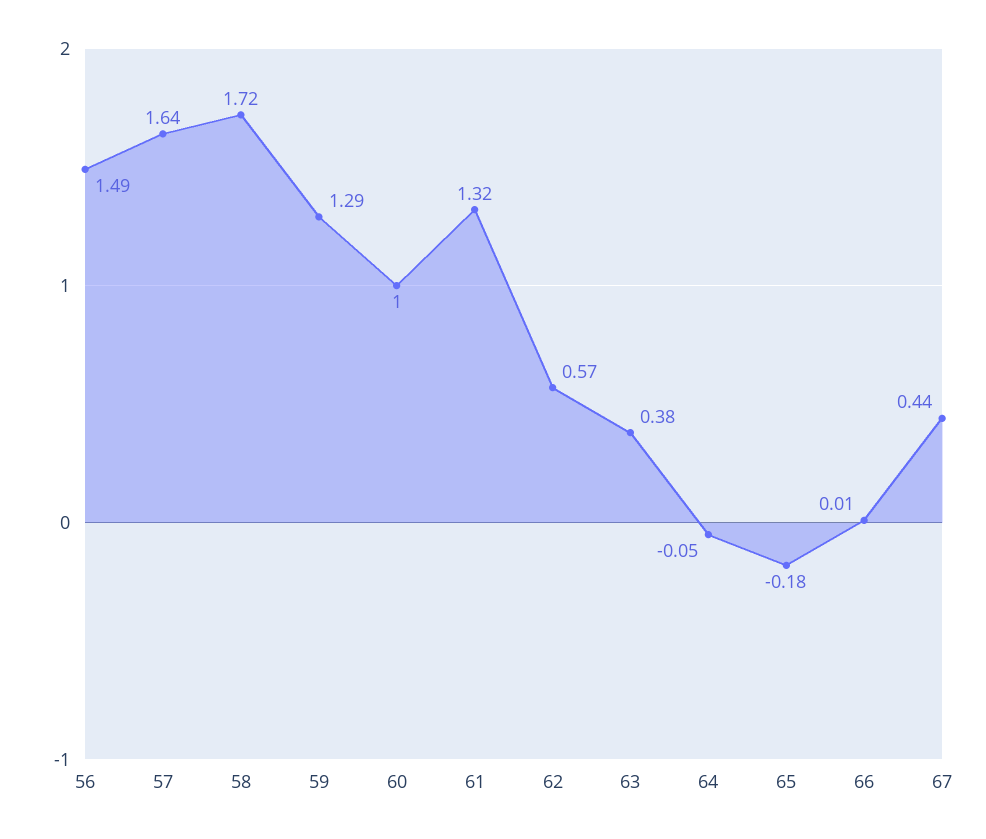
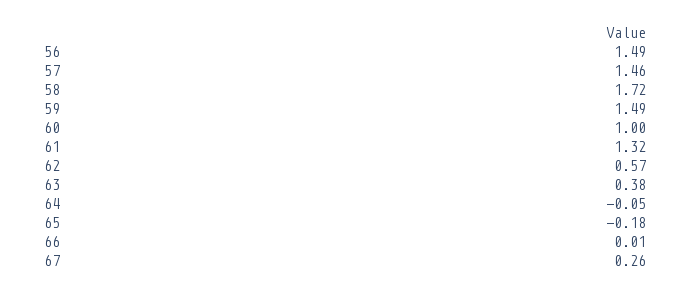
  {
    "56": 1.49,
-   "57": 1.64,
+   "57": 1.46,
    "58": 1.72,
-   "59": 1.29,
+   "59": 1.49,
    "60": 1,
    "61": 1.32,
    "62": 0.57,
    "63": 0.38,
    "64": -0.05,
    "65": -0.18,
    "66": 0.01,
-   "67": 0.44
+   "67": 0.26
  }

